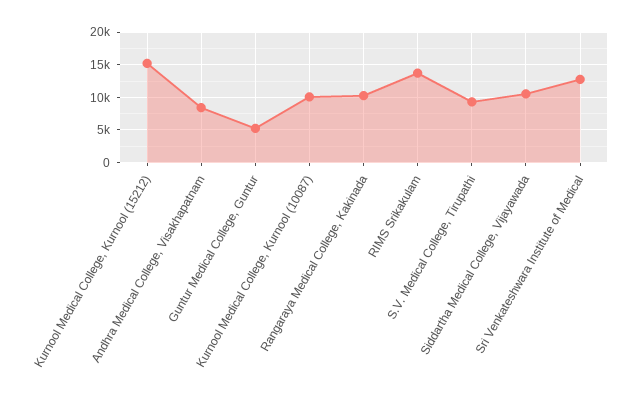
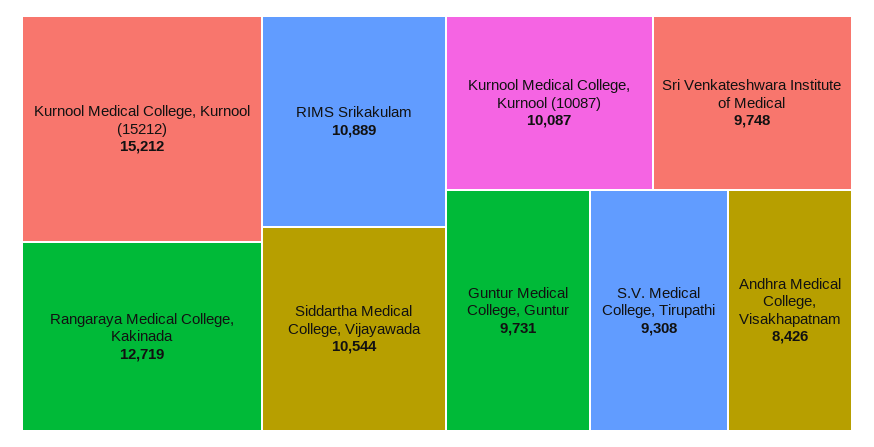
  {
    "Kurnool Medical College, Kurnool (15212)": 15212,
    "Andhra Medical College, Visakhapatnam": 8426,
-   "Guntur Medical College, Guntur": 5000,
+   "Guntur Medical College, Guntur": 9731,
    "Kurnool Medical College, Kurnool (10087)": 10087,
-   "Rangaraya Medical College, Kakinada": 10000,
+   "Rangaraya Medical College, Kakinada": 12719,
-   "RIMS Srikakulam": 14000,
+   "RIMS Srikakulam": 10889,
    "S.V. Medical College, Tirupathi": 9308,
    "Siddartha Medical College, Vijayawada": 10544,
-   "Sri Venkateshwara Institute of Medical": 13000
+   "Sri Venkateshwara Institute of Medical": 9748
  }

